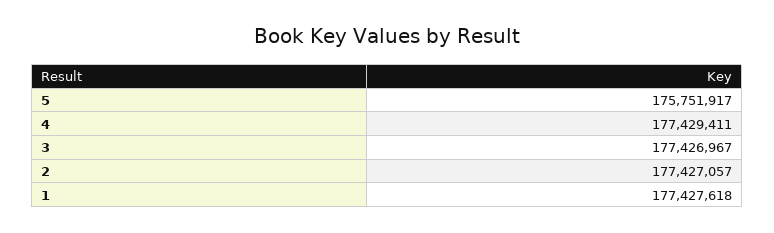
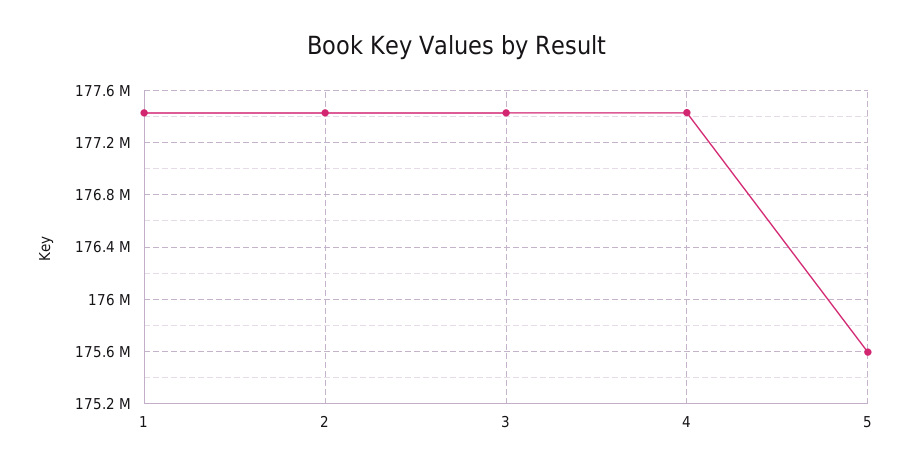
  {
-   "5": 175751917,
+   "5": 175600000,
    "4": 177429411,
    "3": 177426967,
    "2": 177427057,
    "1": 177427618
  }

